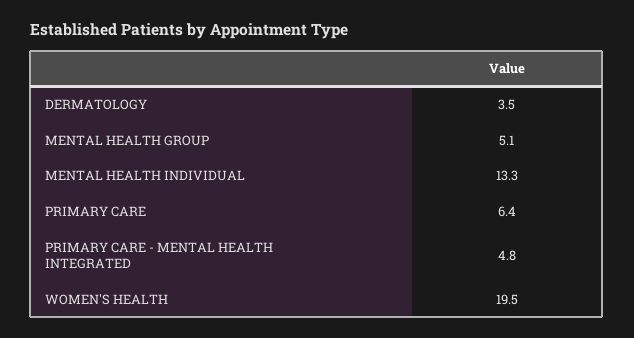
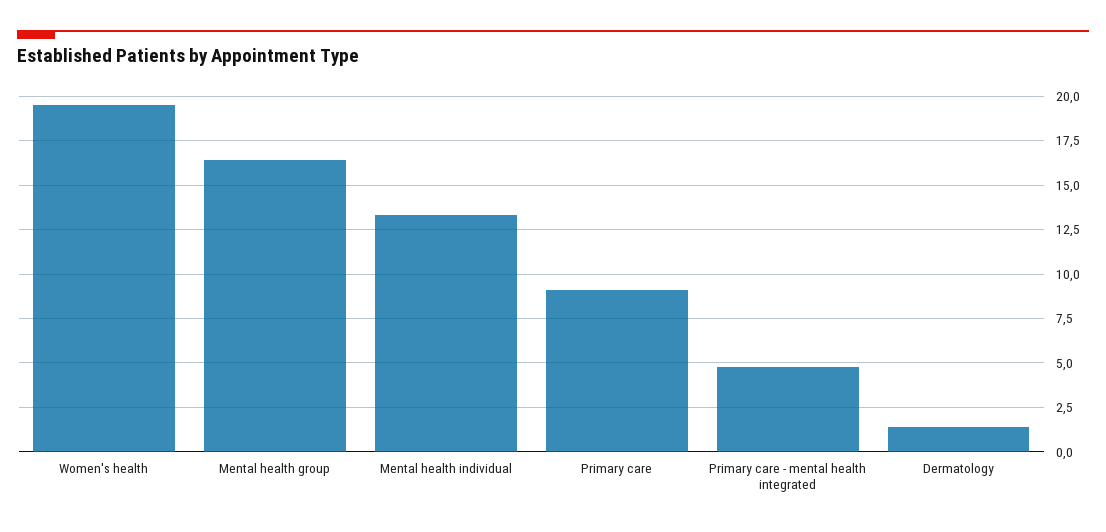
  {
-   "DERMATOLOGY": 3.5,
+   "DERMATOLOGY": 1.5,
-   "MENTAL HEALTH GROUP": 5.1,
+   "MENTAL HEALTH GROUP": 16.5,
    "MENTAL HEALTH INDIVIDUAL": 13.3,
-   "PRIMARY CARE": 6.4,
+   "PRIMARY CARE": 9,
    "PRIMARY CARE - MENTAL HEALTH INTEGRATED": 4.8,
    "WOMEN'S HEALTH": 19.5
  }

